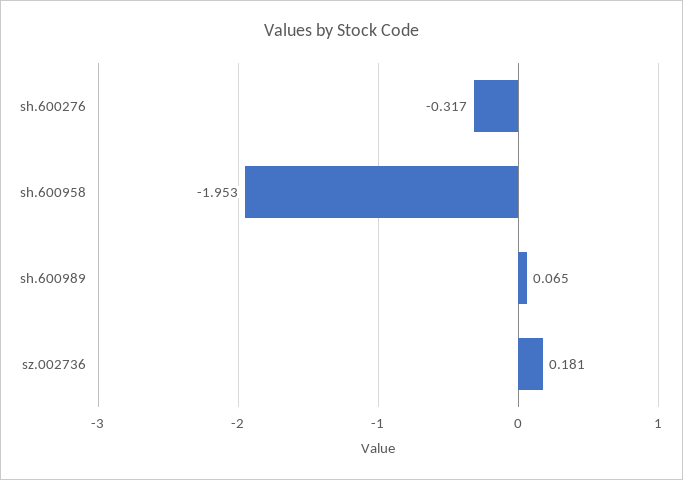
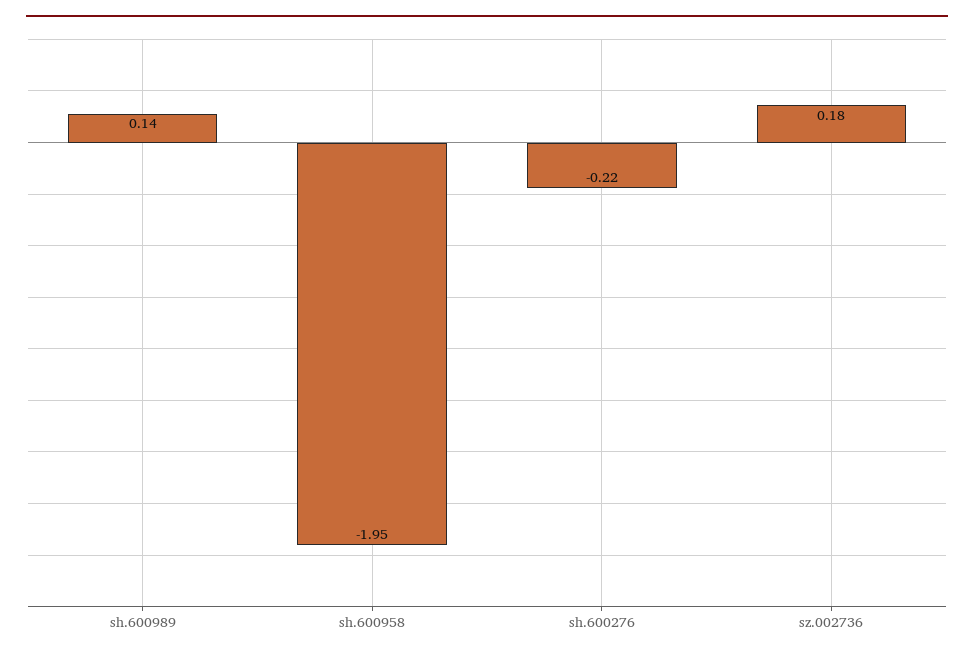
  {
-   "sh.600276": -0.317,
+   "sh.600276": -0.22,
    "sh.600958": -1.953,
-   "sh.600989": 0.065,
+   "sh.600989": 0.14,
    "sz.002736": 0.181
  }

